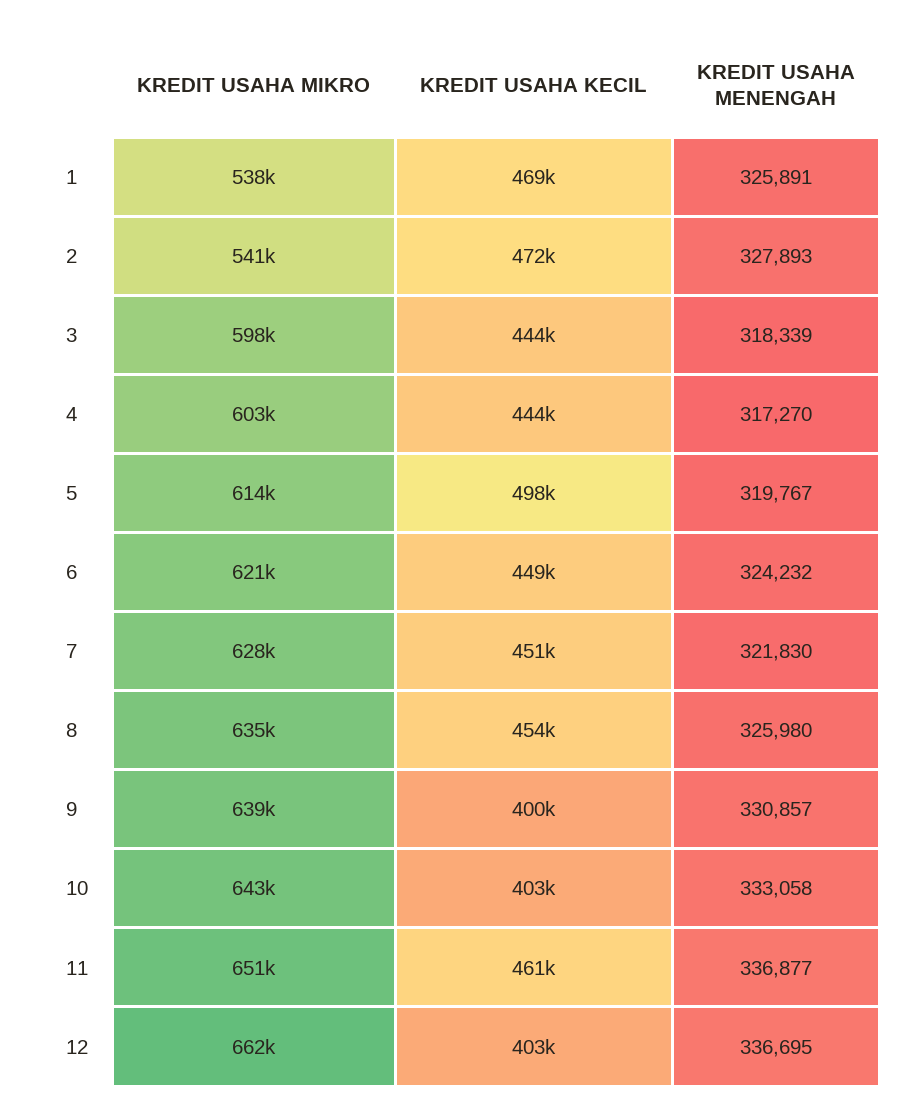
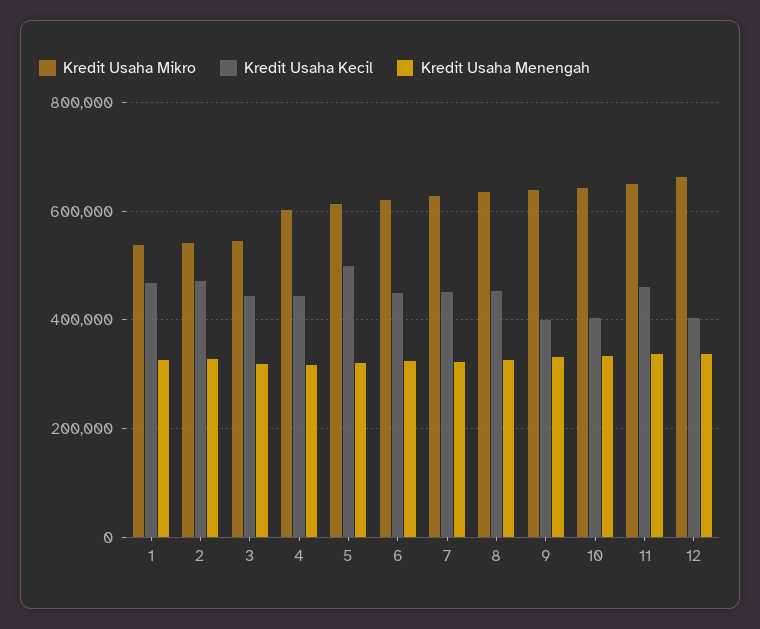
  {
    "KREDIT USAHA MIKRO": {
      "1": 538000,
      "2": 541000,
-     "3": 598000,
+     "3": 540000,
      "4": 603000,
      "5": 614000,
      "6": 621000,
      "7": 628000,
      "8": 635000,
      "9": 639000,
      "10": 643000,
      "11": 651000,
      "12": 662000
    },
    "KREDIT USAHA KECIL": {
      "1": 469000,
      "2": 472000,
      "3": 444000,
      "4": 444000,
      "5": 498000,
      "6": 449000,
      "7": 451000,
      "8": 454000,
      "9": 400000,
      "10": 403000,
      "11": 461000,
      "12": 403000
    },
    "KREDIT USAHA MENENGAH": {
      "1": 325891,
      "2": 327893,
      "3": 318339,
      "4": 317270,
      "5": 319767,
      "6": 324232,
      "7": 321830,
      "8": 325980,
      "9": 330857,
      "10": 333058,
      "11": 336877,
      "12": 336695
    }
  }

